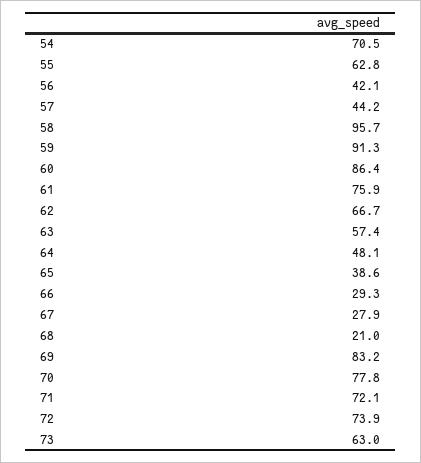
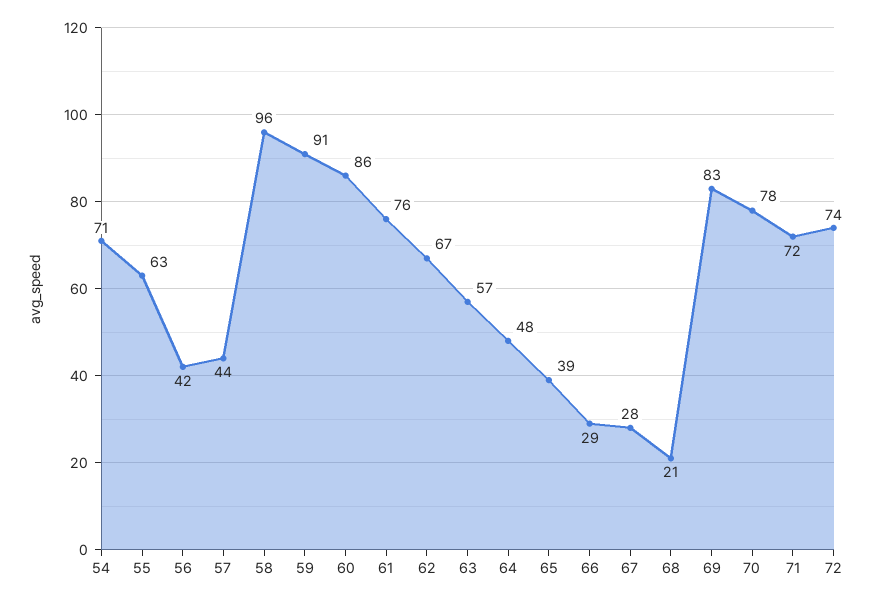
  {
    "54": 70.5,
    "55": 62.8,
    "56": 42.1,
    "57": 44.2,
    "58": 95.7,
    "59": 91.3,
    "60": 86.4,
    "61": 75.9,
    "62": 66.7,
    "63": 57.4,
    "64": 48.1,
    "65": 38.6,
    "66": 29.3,
    "67": 27.9,
    "68": 21,
    "69": 83.2,
    "70": 77.8,
    "71": 72.1,
-   "72": 73.9,
+   "72": 73.9
-   "73": 63
  }

